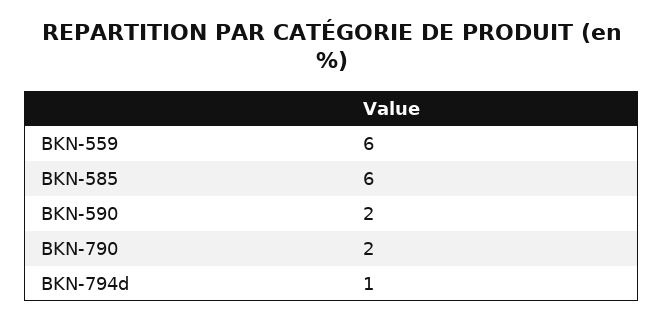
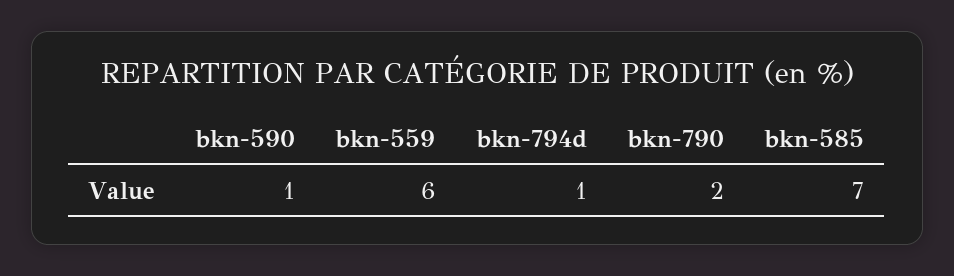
  {
    "BKN-559": 6,
-   "BKN-585": 6,
+   "BKN-585": 7,
-   "BKN-590": 2,
+   "BKN-590": 1,
    "BKN-790": 2,
    "BKN-794d": 1
  }

